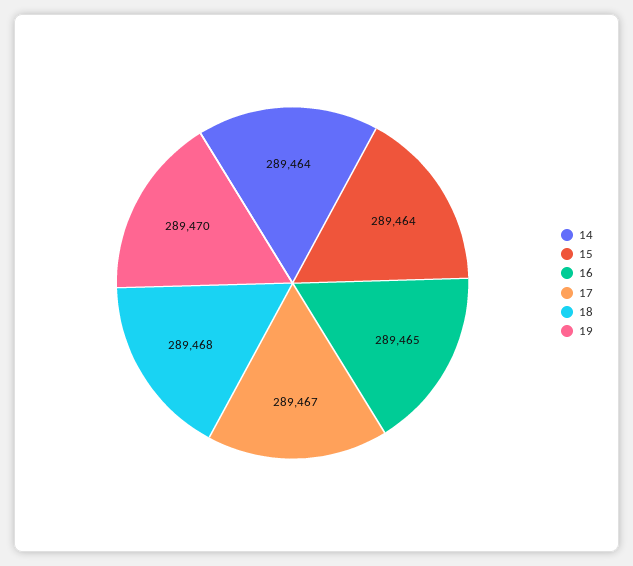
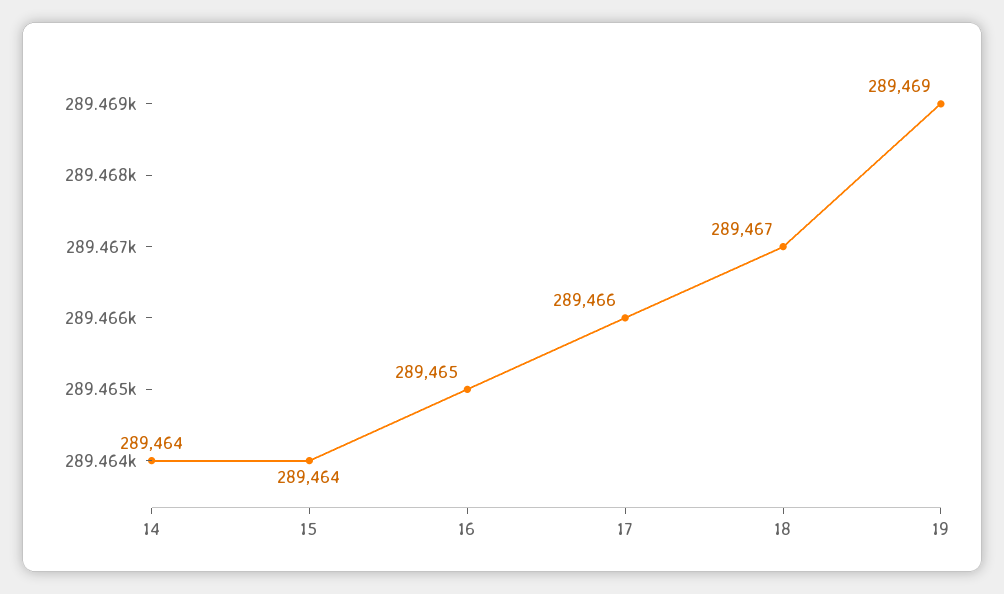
  {
    "14": 289464,
    "15": 289464,
    "16": 289465,
-   "17": 289467,
+   "17": 289466,
-   "18": 289468,
+   "18": 289467,
-   "19": 289470
+   "19": 289469
  }

